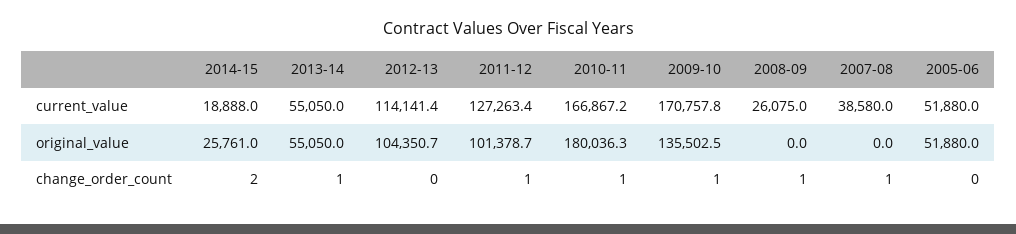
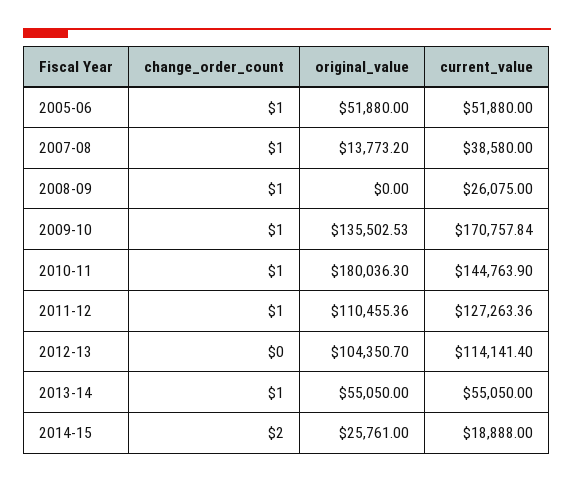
  {
    "2014-15": {
      "current_value": 18888,
      "original_value": 25761,
      "change_order_count": 2
    },
    "2013-14": {
      "current_value": 55050,
      "original_value": 55050,
      "change_order_count": 1
    },
    "2012-13": {
      "current_value": 114141.4,
      "original_value": 104350.7,
      "change_order_count": 0
    },
    "2011-12": {
      "current_value": 127263.36,
-     "original_value": 101378.7,
+     "original_value": 110455.36,
      "change_order_count": 1
    },
    "2010-11": {
-     "current_value": 166867.2,
+     "current_value": 144763.9,
      "original_value": 180036.3,
      "change_order_count": 1
    },
    "2009-10": {
      "current_value": 170757.84,
      "original_value": 135502.53,
      "change_order_count": 1
    },
    "2008-09": {
      "current_value": 26075,
      "original_value": 0,
      "change_order_count": 1
    },
    "2007-08": {
      "current_value": 38580,
-     "original_value": 0,
+     "original_value": 13773.2,
      "change_order_count": 1
    },
    "2005-06": {
      "current_value": 51880,
      "original_value": 51880,
-     "change_order_count": 0
+     "change_order_count": 1
    }
  }

